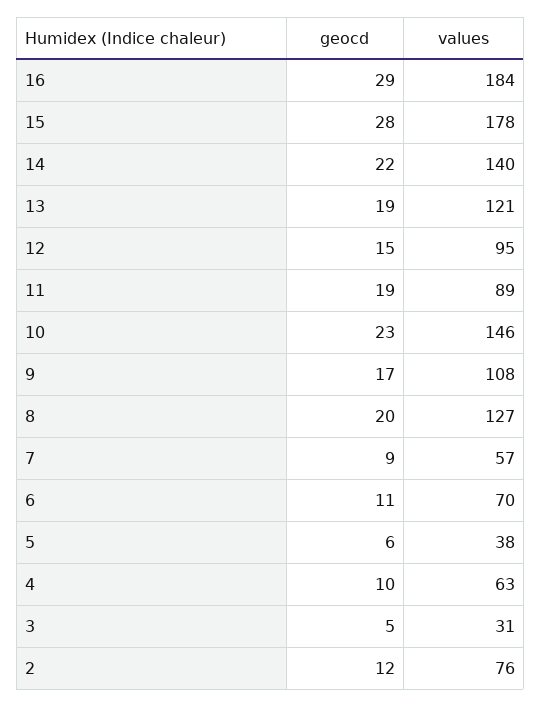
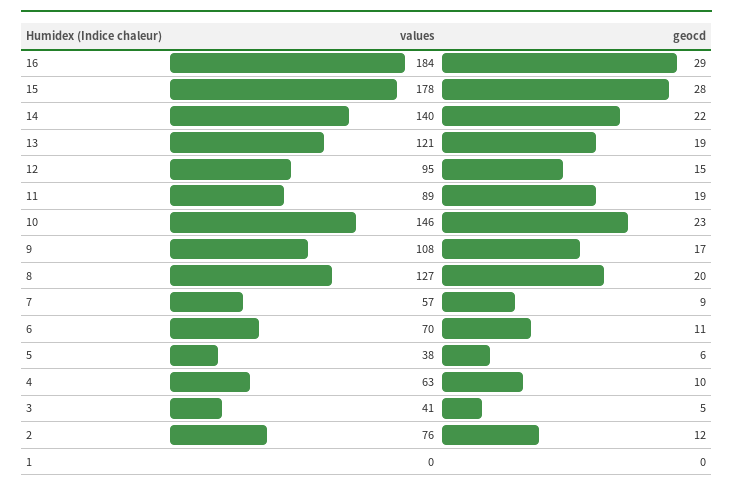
  {
    "geocd": {
      "16": 29,
      "15": 28,
      "14": 22,
      "13": 19,
      "12": 15,
      "11": 19,
      "10": 23,
      "9": 17,
      "8": 20,
      "7": 9,
      "6": 11,
      "5": 6,
      "4": 10,
      "3": 5,
-     "2": 12
+     "2": 12,
+     "1": 0
    },
    "values": {
      "16": 184,
      "15": 178,
      "14": 140,
      "13": 121,
      "12": 95,
      "11": 89,
      "10": 146,
      "9": 108,
      "8": 127,
      "7": 57,
      "6": 70,
      "5": 38,
      "4": 63,
-     "3": 31,
+     "3": 41,
-     "2": 76
+     "2": 76,
+     "1": 0
    }
  }

